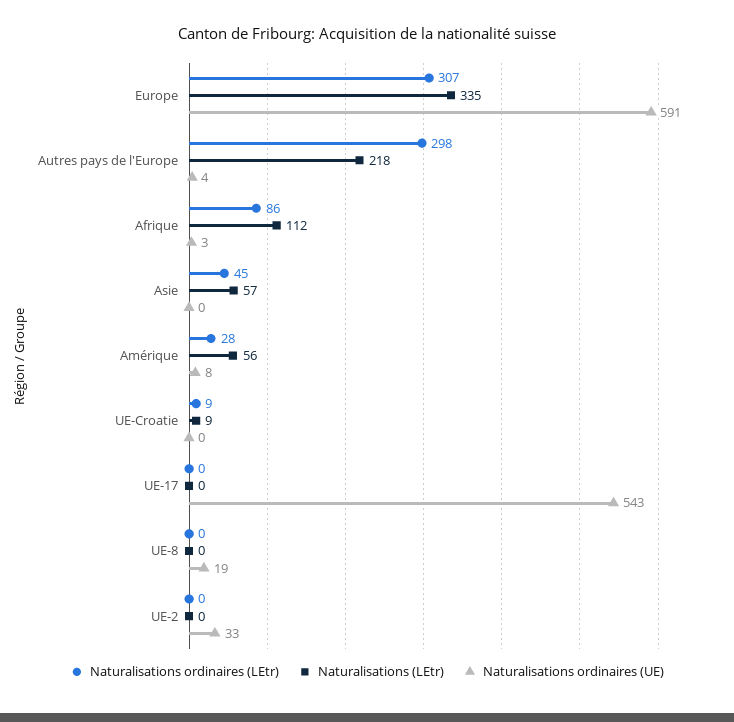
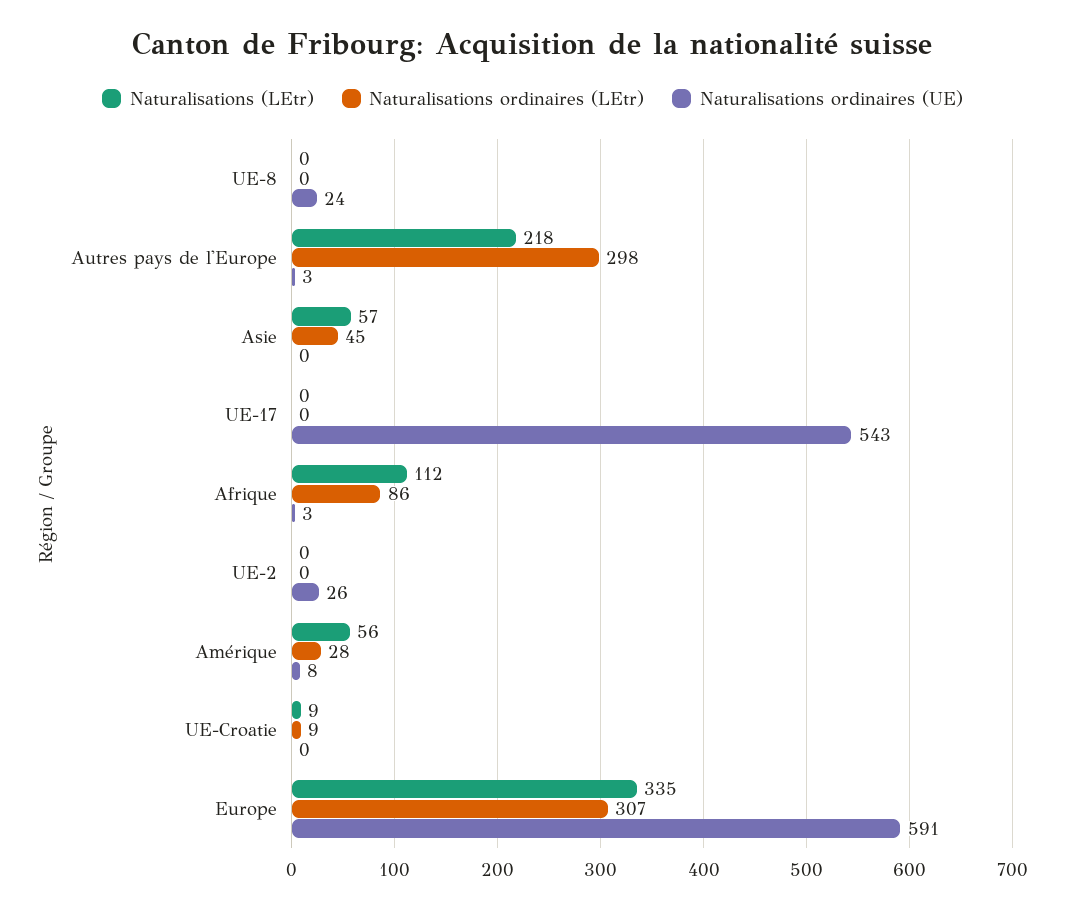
  {
    "Naturalisations ordinaires (LEtr)": {
      "Europe": 307,
      "Autres pays de l'Europe": 298,
      "Afrique": 86,
      "Asie": 45,
      "Amérique": 28,
      "UE-Croatie": 9,
      "UE-17": 0,
      "UE-8": 0,
      "UE-2": 0
    },
    "Naturalisations (LEtr)": {
      "Europe": 335,
      "Autres pays de l'Europe": 218,
      "Afrique": 112,
      "Asie": 57,
      "Amérique": 56,
      "UE-Croatie": 9,
      "UE-17": 0,
      "UE-8": 0,
      "UE-2": 0
    },
    "Naturalisations ordinaires (UE)": {
      "Europe": 591,
-     "Autres pays de l'Europe": 4,
+     "Autres pays de l'Europe": 3,
      "Afrique": 3,
      "Asie": 0,
      "Amérique": 8,
      "UE-Croatie": 0,
      "UE-17": 543,
-     "UE-8": 19,
+     "UE-8": 24,
-     "UE-2": 33
+     "UE-2": 26
    }
  }

